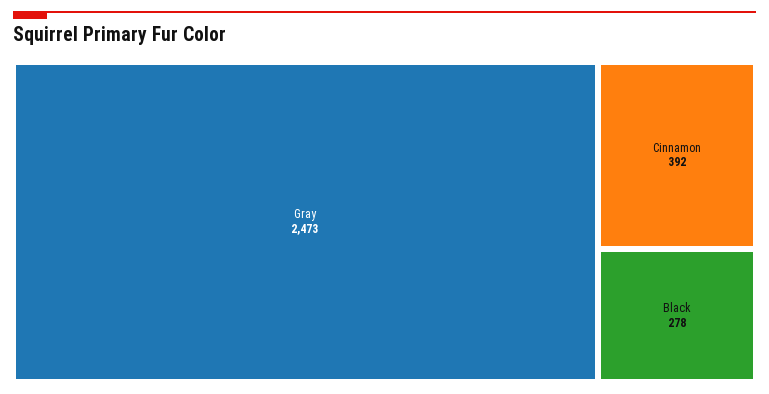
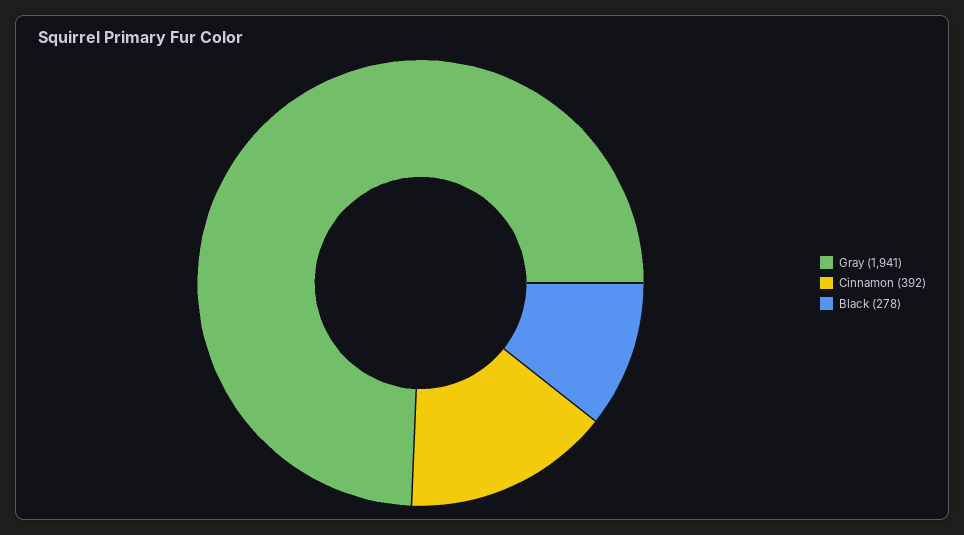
  {
-   "Gray": 2473,
+   "Gray": 1941,
    "Cinnamon": 392,
    "Black": 278
  }

